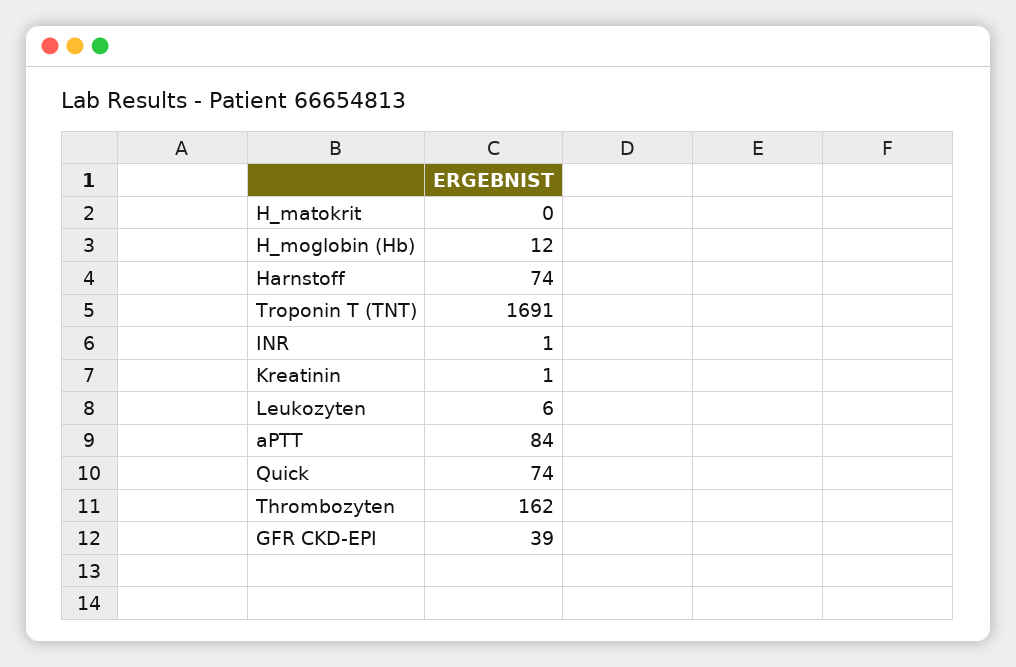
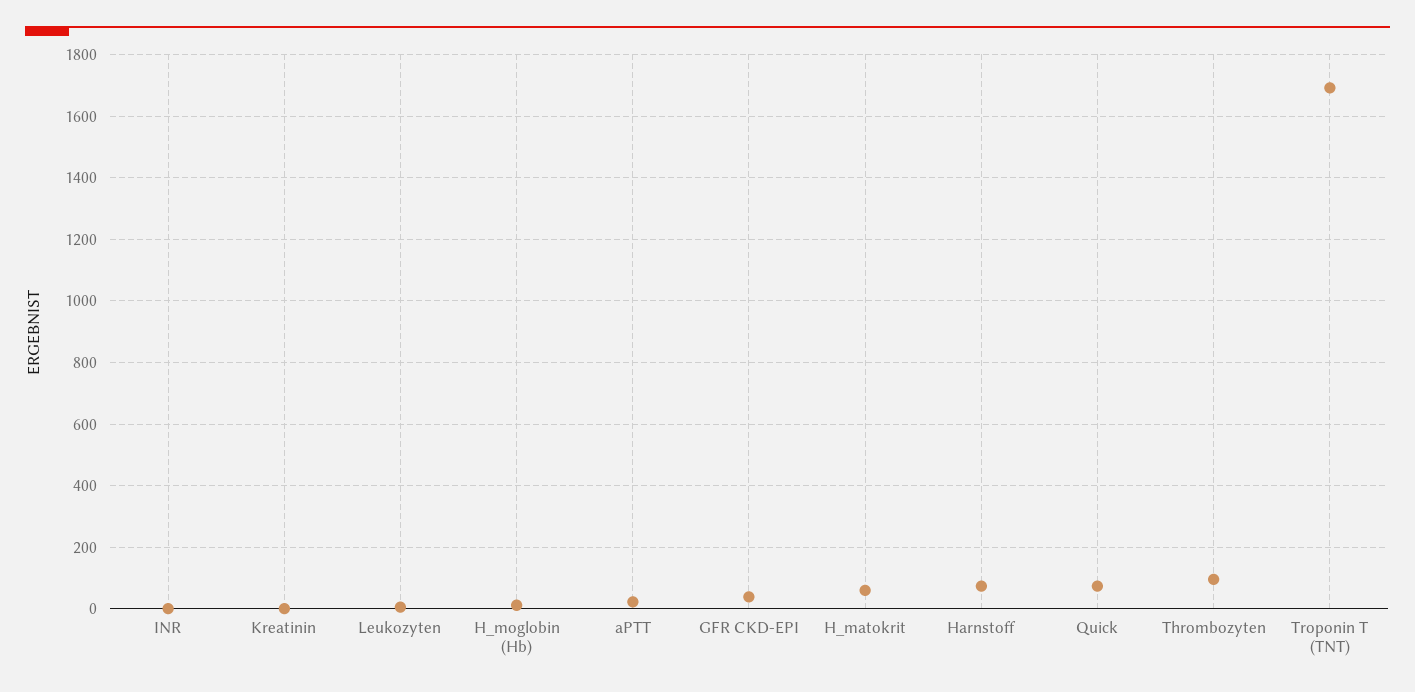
  {
-   "H_matokrit": 0,
+   "H_matokrit": 60,
    "H_moglobin (Hb)": 12,
    "Harnstoff": 74,
    "Troponin T (TNT)": 1691,
    "INR": 1,
    "Kreatinin": 1,
    "Leukozyten": 6,
-   "aPTT": 84,
+   "aPTT": 20,
    "Quick": 74,
-   "Thrombozyten": 162,
+   "Thrombozyten": 100,
    "GFR CKD-EPI": 39
  }

